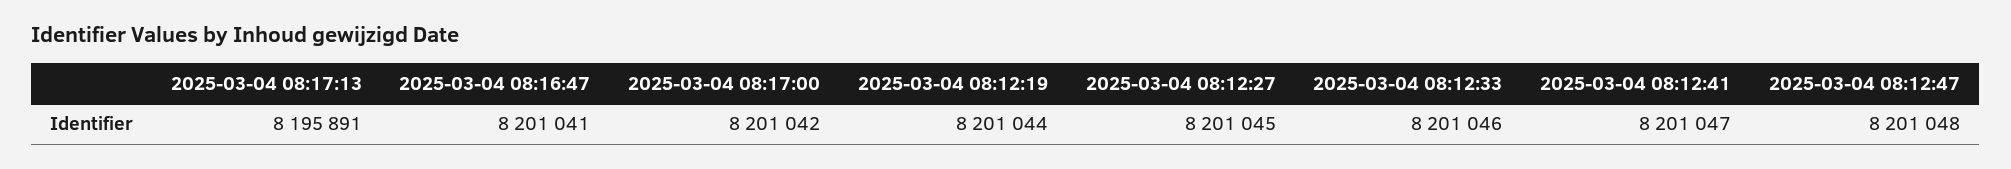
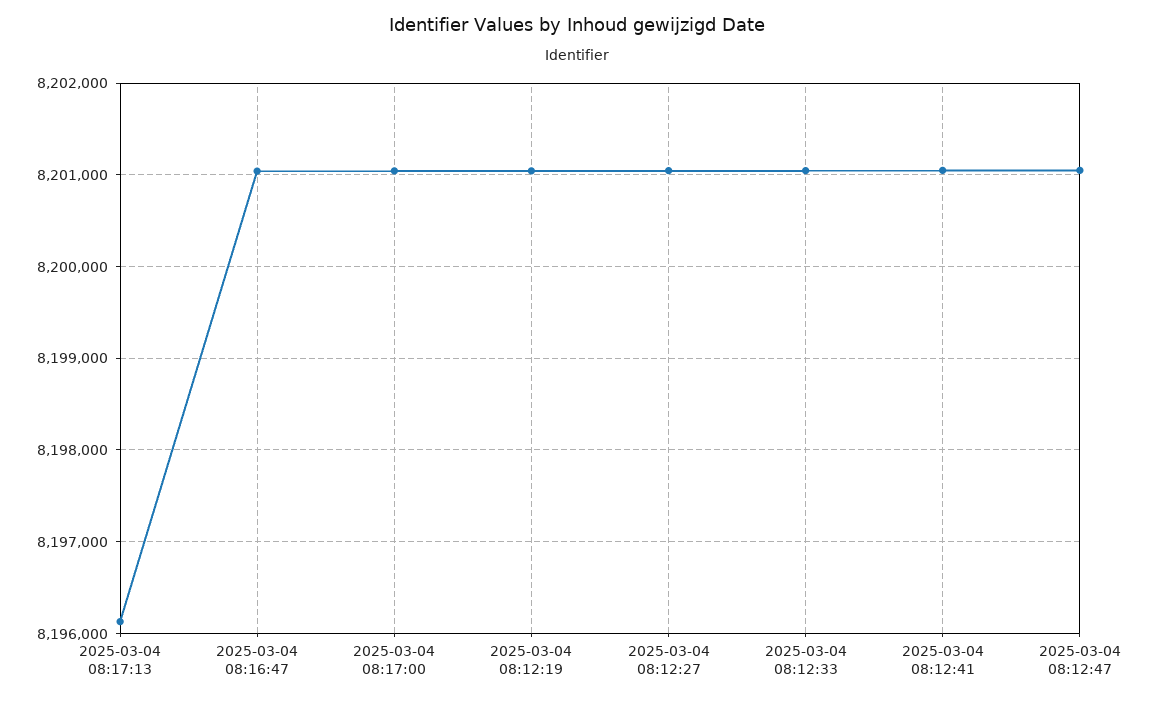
  {
-   "2025-03-04 08:17:13": 8195891,
+   "2025-03-04 08:17:13": 8196100,
    "2025-03-04 08:16:47": 8201041,
    "2025-03-04 08:17:00": 8201042,
    "2025-03-04 08:12:19": 8201044,
    "2025-03-04 08:12:27": 8201045,
    "2025-03-04 08:12:33": 8201046,
    "2025-03-04 08:12:41": 8201047,
    "2025-03-04 08:12:47": 8201048
  }

